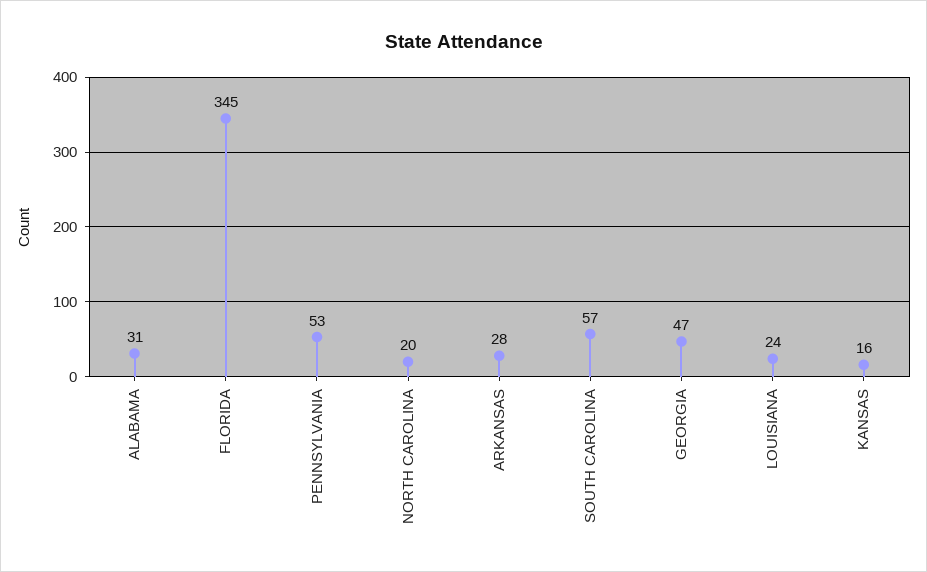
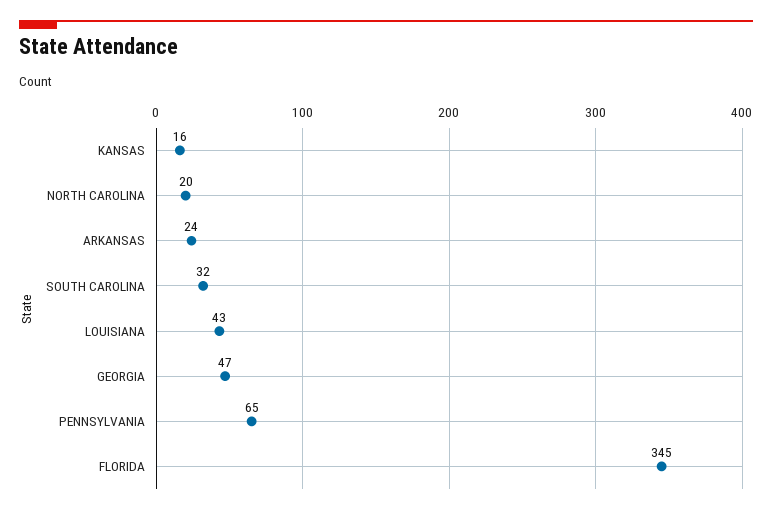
  {
-   "ALABAMA": 31,
    "FLORIDA": 345,
-   "PENNSYLVANIA": 53,
+   "PENNSYLVANIA": 65,
    "NORTH CAROLINA": 20,
-   "ARKANSAS": 28,
+   "ARKANSAS": 24,
-   "SOUTH CAROLINA": 57,
+   "SOUTH CAROLINA": 32,
    "GEORGIA": 47,
-   "LOUISIANA": 24,
+   "LOUISIANA": 43,
    "KANSAS": 16
  }

